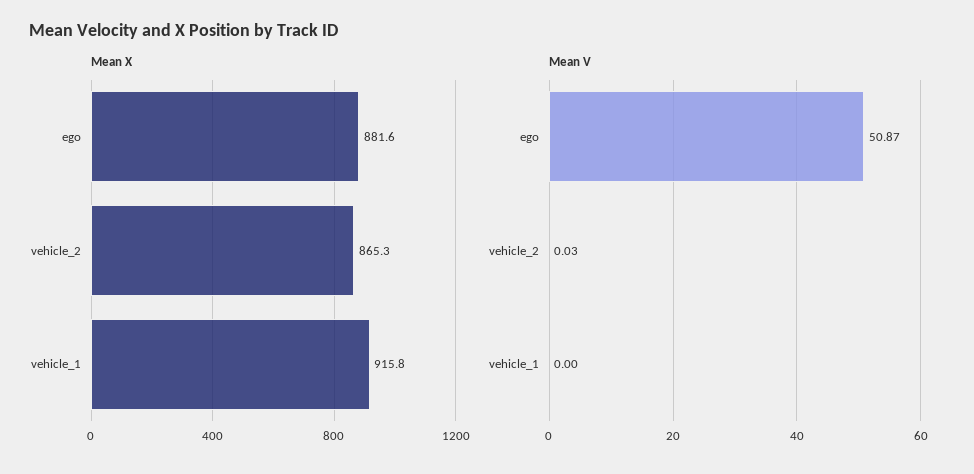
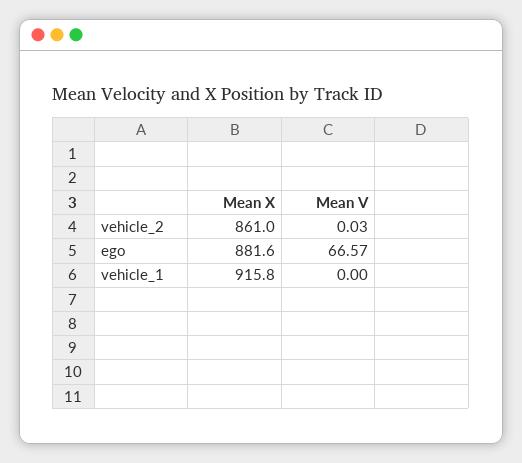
  {
    "Mean X": {
      "ego": 881.6,
-     "vehicle_2": 865.3,
+     "vehicle_2": 861,
      "vehicle_1": 915.8
    },
    "Mean V": {
-     "ego": 50.87,
+     "ego": 66.57,
      "vehicle_2": 0.03,
      "vehicle_1": 0
    }
  }

